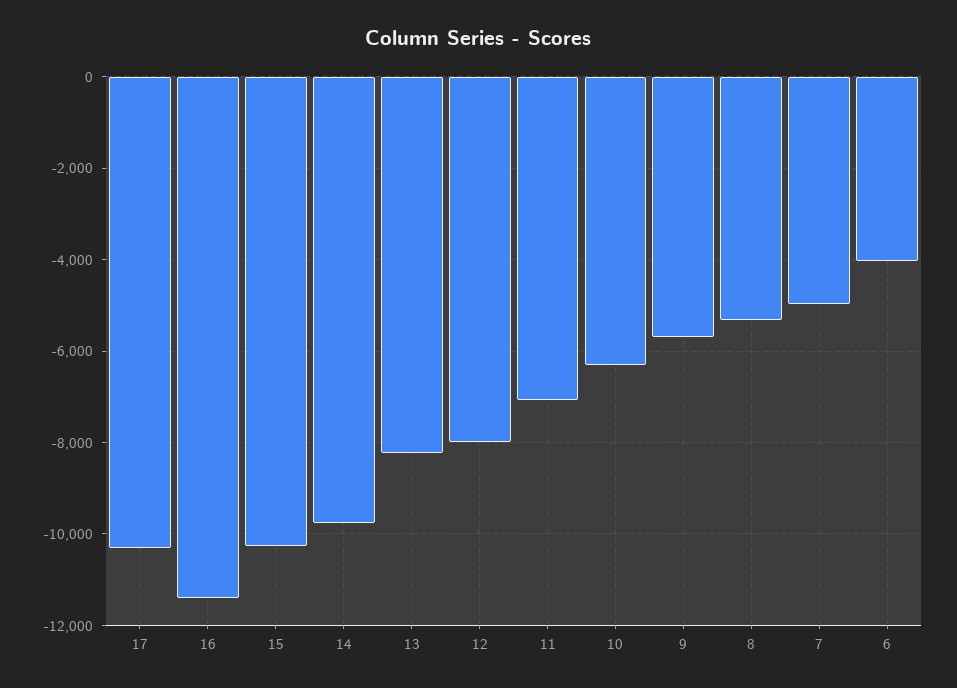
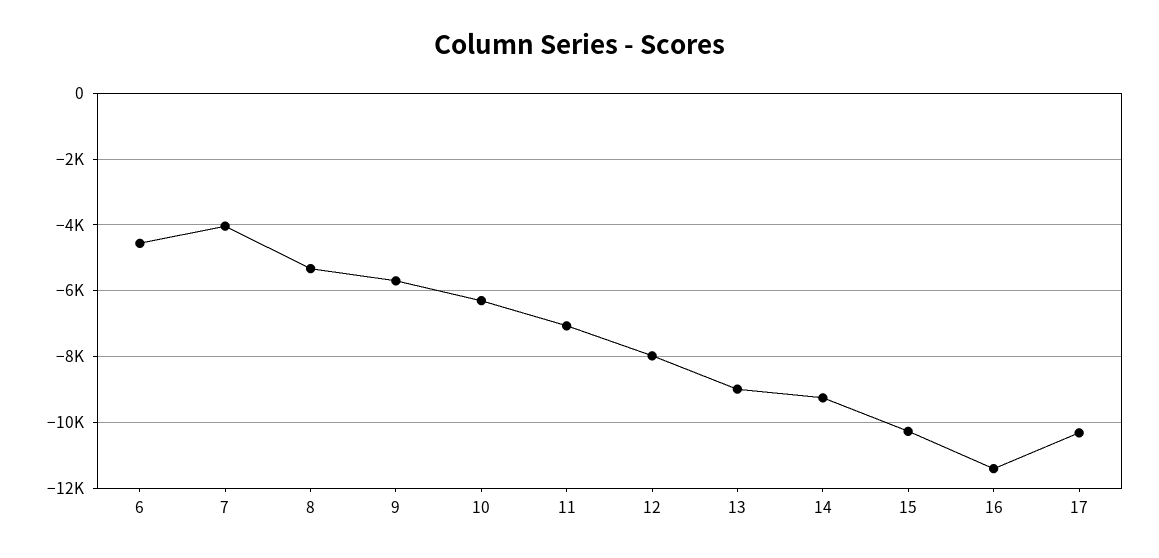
  {
    "17": -10400,
    "16": -11400,
    "15": -10200,
-   "14": -9800,
+   "14": -9200,
-   "13": -8200,
+   "13": -9000,
    "12": -8000,
    "11": -7000,
    "10": -6400,
    "9": -5800,
    "8": -5400,
-   "7": -5000,
+   "7": -4000,
-   "6": -4000
+   "6": -4600
  }

